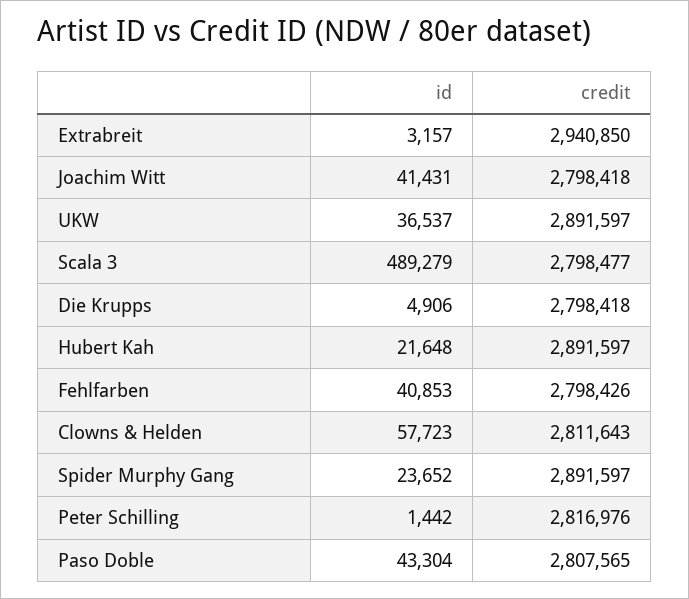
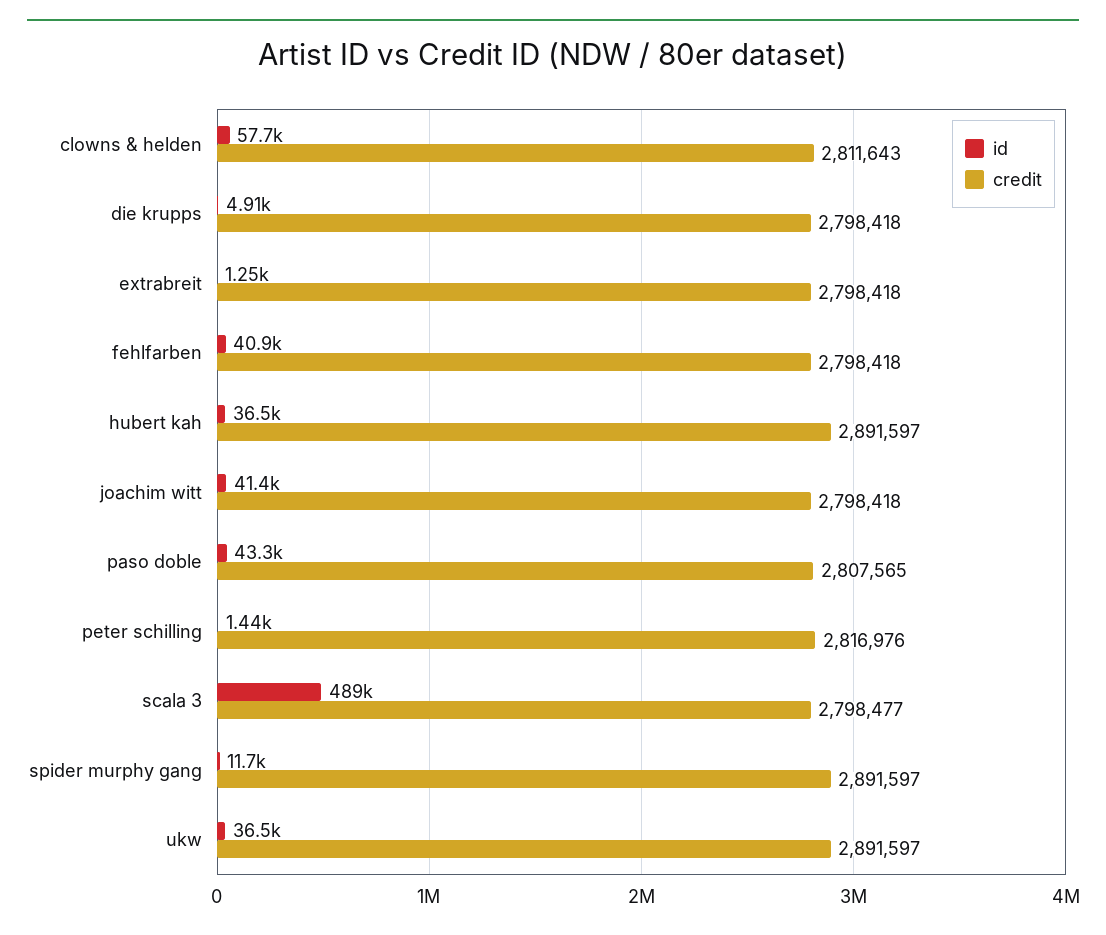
  {
    "id": {
-     "Extrabreit": 3157,
+     "Extrabreit": 1250,
      "Joachim Witt": 41431,
      "UKW": 36537,
      "Scala 3": 489279,
      "Die Krupps": 4906,
-     "Hubert Kah": 21648,
+     "Hubert Kah": 36500,
      "Fehlfarben": 40853,
      "Clowns & Helden": 57723,
-     "Spider Murphy Gang": 23652,
+     "Spider Murphy Gang": 11700,
      "Peter Schilling": 1442,
      "Paso Doble": 43304
    },
    "credit": {
-     "Extrabreit": 2940850,
+     "Extrabreit": 2798418,
      "Joachim Witt": 2798418,
      "UKW": 2891597,
      "Scala 3": 2798477,
      "Die Krupps": 2798418,
      "Hubert Kah": 2891597,
-     "Fehlfarben": 2798426,
+     "Fehlfarben": 2798418,
      "Clowns & Helden": 2811643,
      "Spider Murphy Gang": 2891597,
      "Peter Schilling": 2816976,
      "Paso Doble": 2807565
    }
  }

